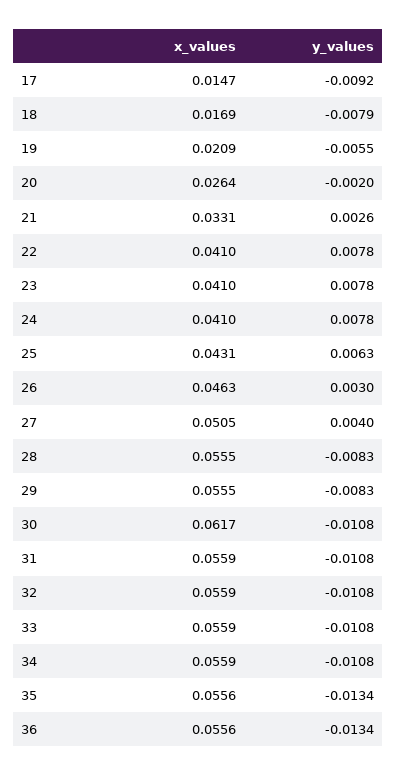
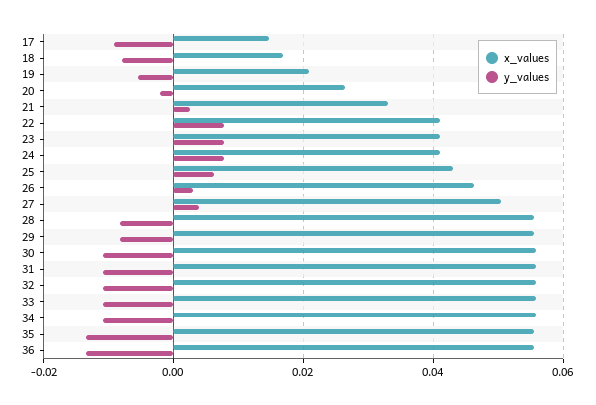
  {
    "x_values": {
      "17": 0.0147,
      "18": 0.0169,
      "19": 0.0209,
      "20": 0.0264,
      "21": 0.0331,
      "22": 0.041,
      "23": 0.041,
      "24": 0.041,
      "25": 0.0431,
      "26": 0.0463,
      "27": 0.0505,
      "28": 0.0555,
      "29": 0.0555,
-     "30": 0.0617,
+     "30": 0.056,
      "31": 0.0559,
      "32": 0.0559,
      "33": 0.0559,
      "34": 0.0559,
      "35": 0.0556,
      "36": 0.0556
    },
    "y_values": {
      "17": -0.0092,
      "18": -0.0079,
      "19": -0.0055,
      "20": -0.002,
      "21": 0.0026,
      "22": 0.0078,
      "23": 0.0078,
      "24": 0.0078,
      "25": 0.0063,
      "26": 0.003,
      "27": 0.004,
      "28": -0.0083,
      "29": -0.0083,
      "30": -0.0108,
      "31": -0.0108,
      "32": -0.0108,
      "33": -0.0108,
      "34": -0.0108,
      "35": -0.0134,
      "36": -0.0134
    }
  }

